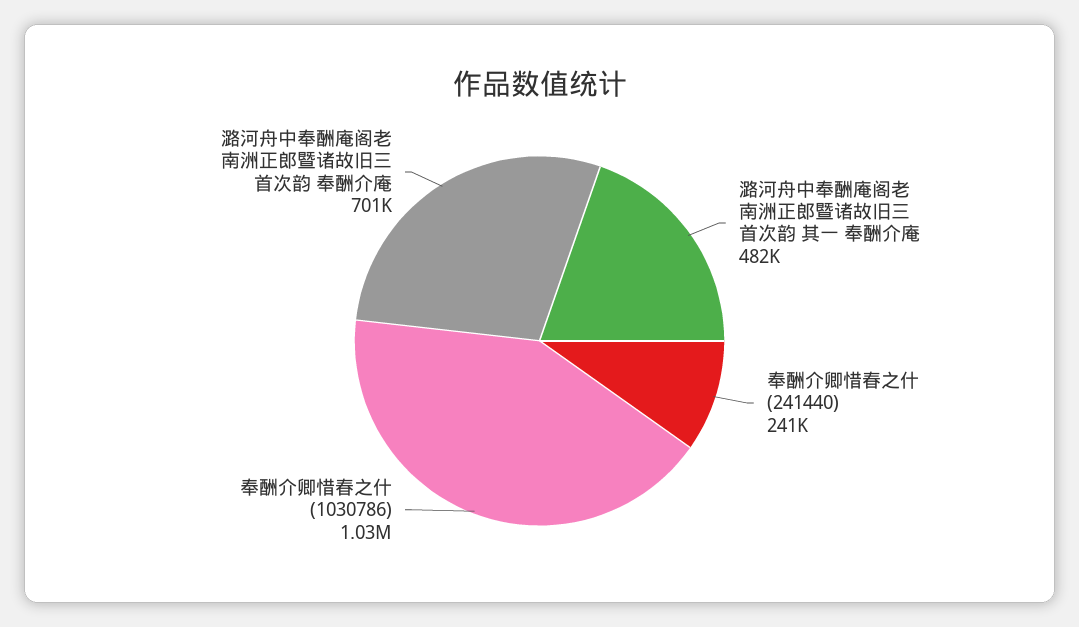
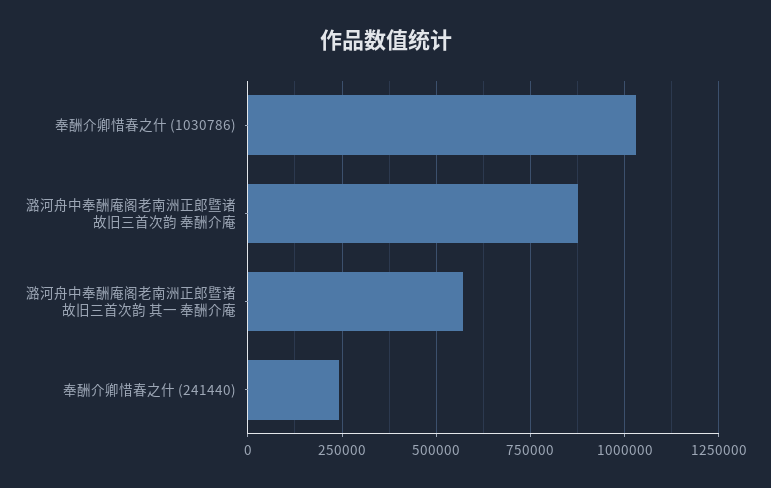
  {
-   "潞河舟中奉酬庵阁老南洲正郎暨诸故旧三首次韵 其一 奉酬介庵": 482000,
+   "潞河舟中奉酬庵阁老南洲正郎暨诸故旧三首次韵 其一 奉酬介庵": 575000,
    "奉酬介卿惜春之什 (241440)": 241000,
    "奉酬介卿惜春之什 (1030786)": 1030000,
-   "潞河舟中奉酬庵阁老南洲正郎暨诸故旧三首次韵 奉酬介庵": 701000
+   "潞河舟中奉酬庵阁老南洲正郎暨诸故旧三首次韵 奉酬介庵": 875000
  }

